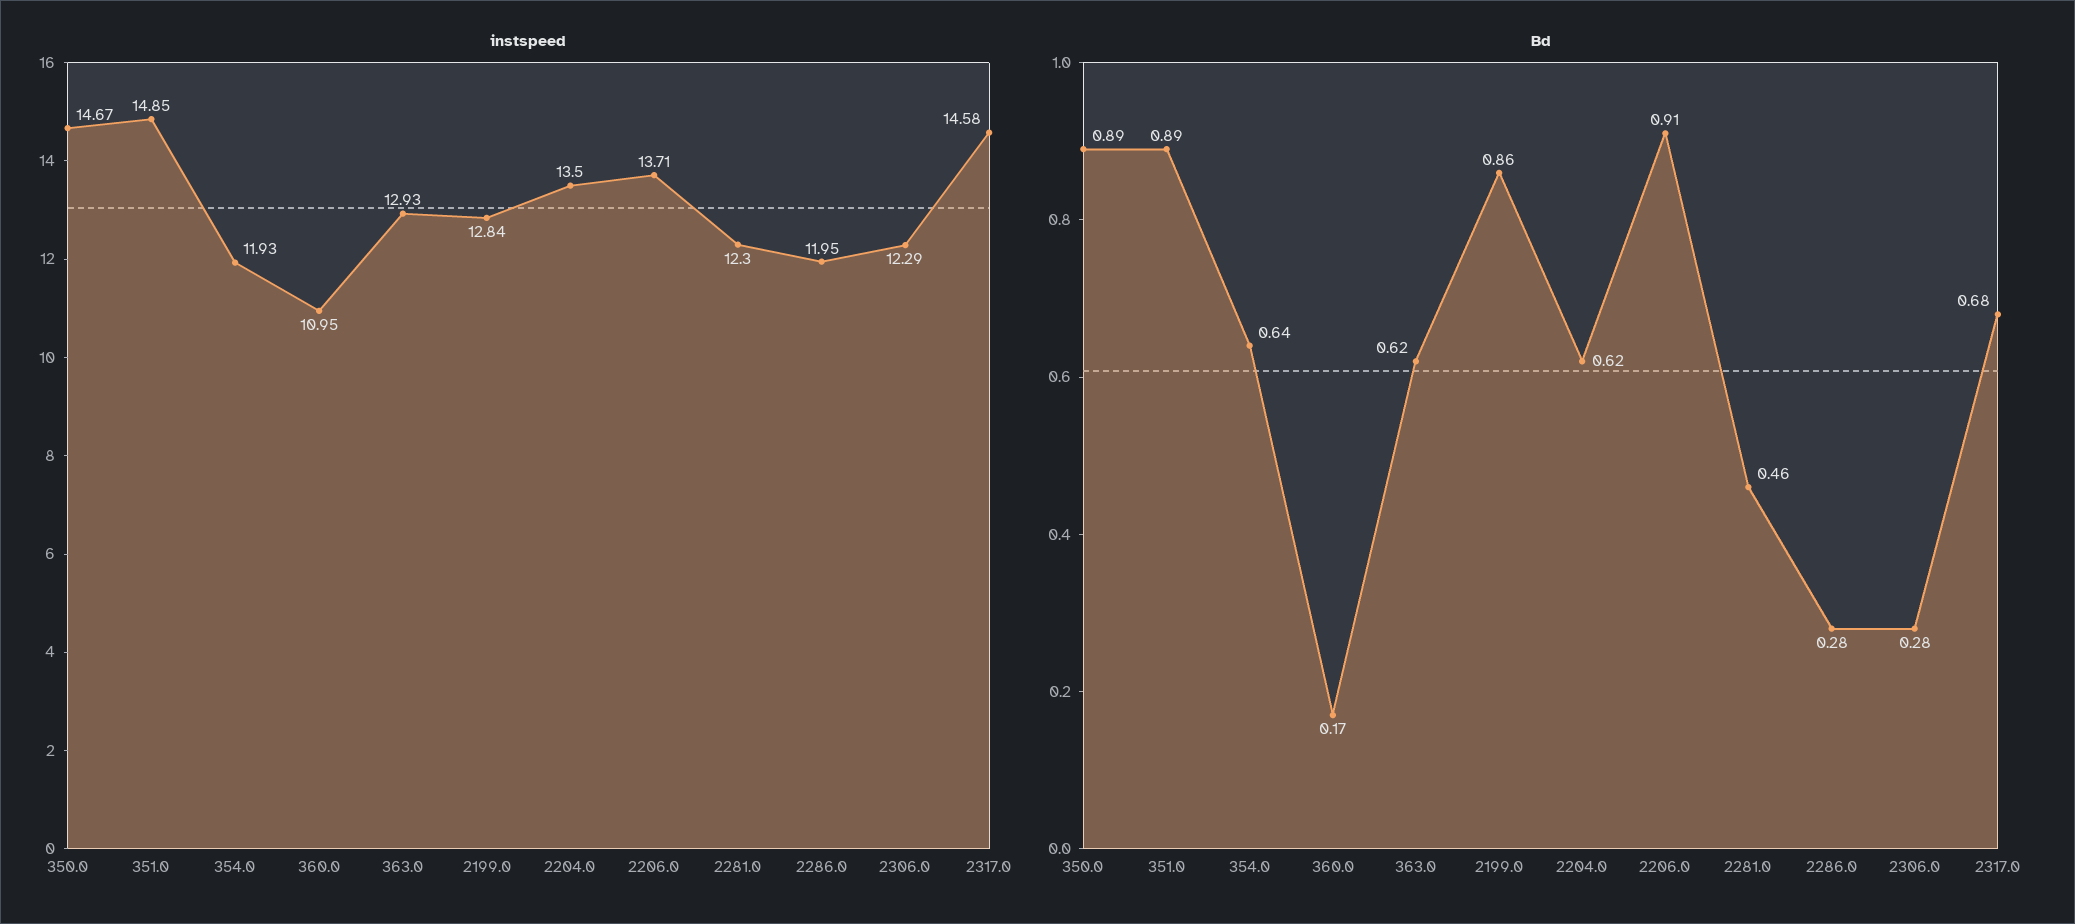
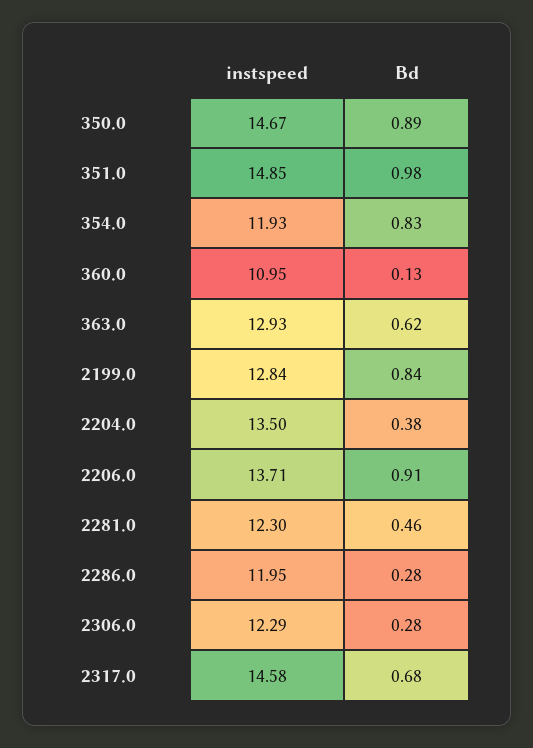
  {
    "instspeed": {
      "350.0": 14.67,
      "351.0": 14.85,
      "354.0": 11.93,
      "360.0": 10.95,
      "363.0": 12.93,
      "2199.0": 12.84,
      "2204.0": 13.5,
      "2206.0": 13.71,
      "2281.0": 12.3,
      "2286.0": 11.95,
      "2306.0": 12.29,
      "2317.0": 14.58
    },
    "Bd": {
      "350.0": 0.89,
-     "351.0": 0.89,
+     "351.0": 0.98,
-     "354.0": 0.64,
+     "354.0": 0.83,
-     "360.0": 0.17,
+     "360.0": 0.13,
      "363.0": 0.62,
-     "2199.0": 0.86,
+     "2199.0": 0.84,
-     "2204.0": 0.62,
+     "2204.0": 0.38,
      "2206.0": 0.91,
      "2281.0": 0.46,
      "2286.0": 0.28,
      "2306.0": 0.28,
      "2317.0": 0.68
    }
  }

